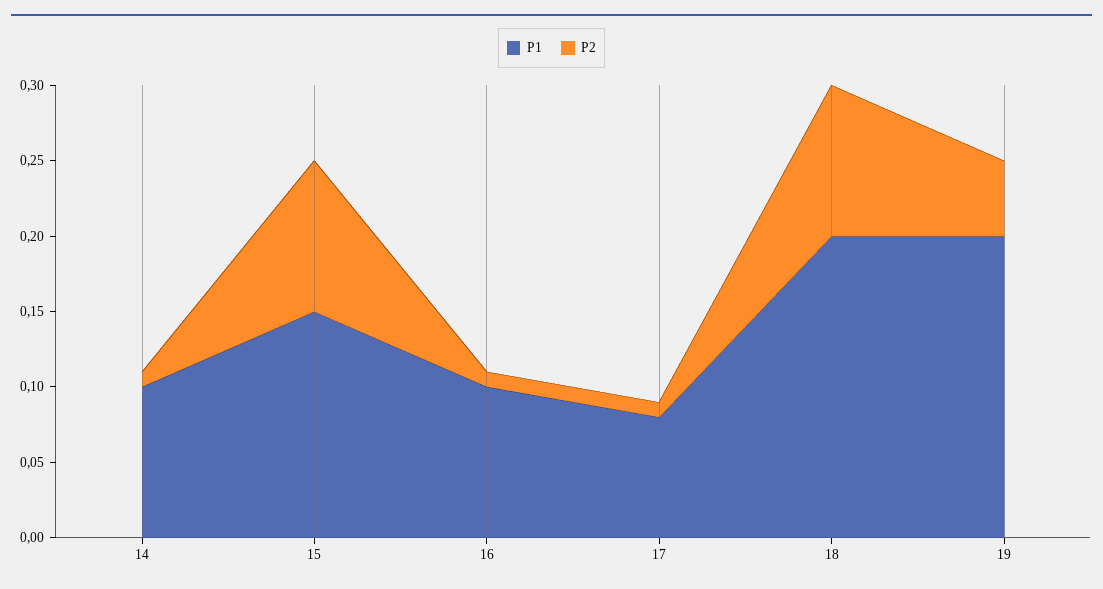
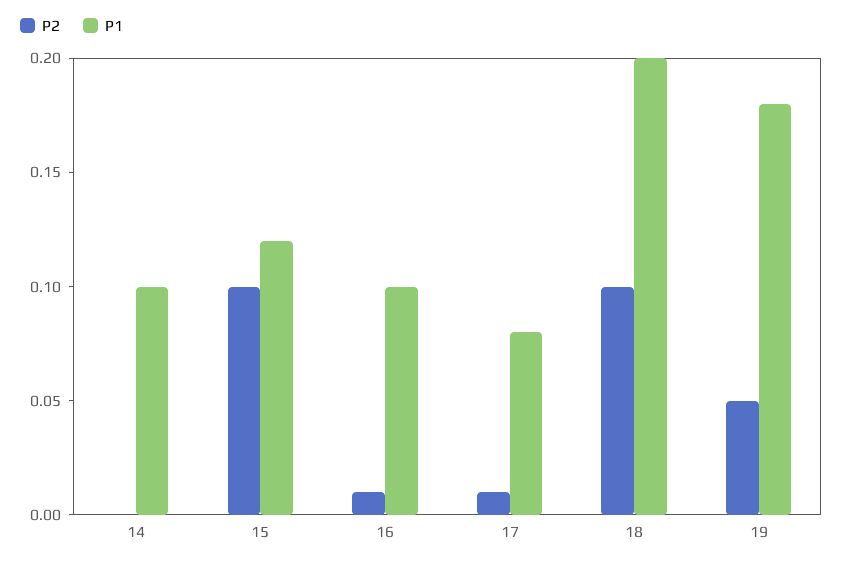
  {
    "P1": {
      "14": 0.1,
-     "15": 0.15,
+     "15": 0.12,
      "16": 0.1,
      "17": 0.08,
      "18": 0.2,
-     "19": 0.2
+     "19": 0.18
    },
    "P2": {
-     "14": 0.01,
+     "14": 0,
      "15": 0.1,
      "16": 0.01,
      "17": 0.01,
      "18": 0.1,
      "19": 0.05
    }
  }

